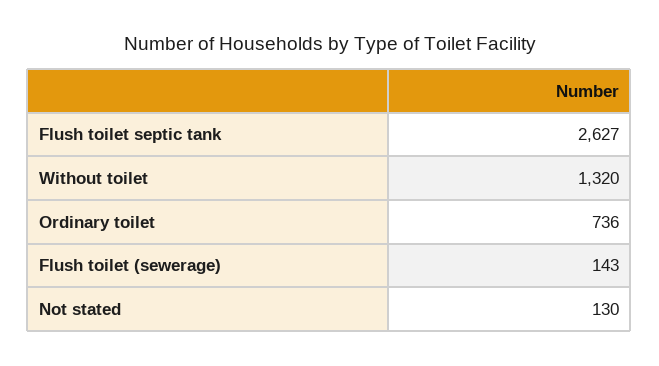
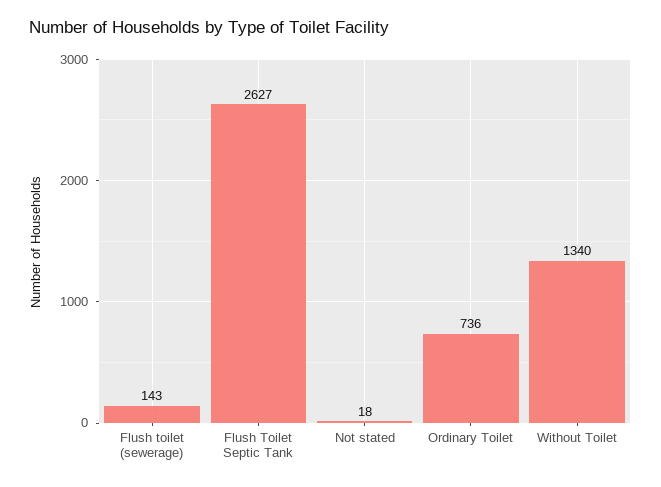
  {
    "Flush toilet septic tank": 2627,
-   "Without toilet": 1320,
+   "Without toilet": 1340,
    "Ordinary toilet": 736,
    "Flush toilet (sewerage)": 143,
-   "Not stated": 130
+   "Not stated": 18
  }

